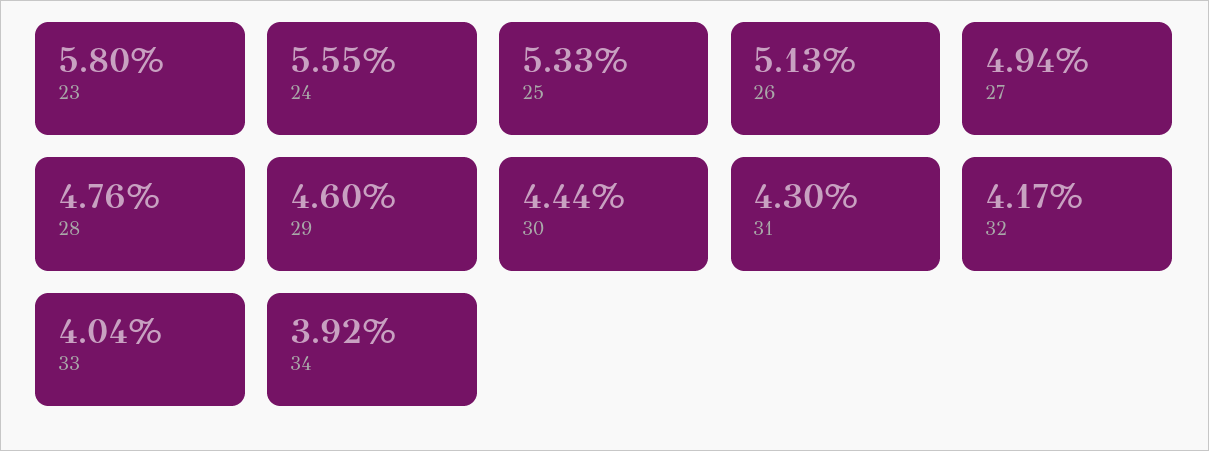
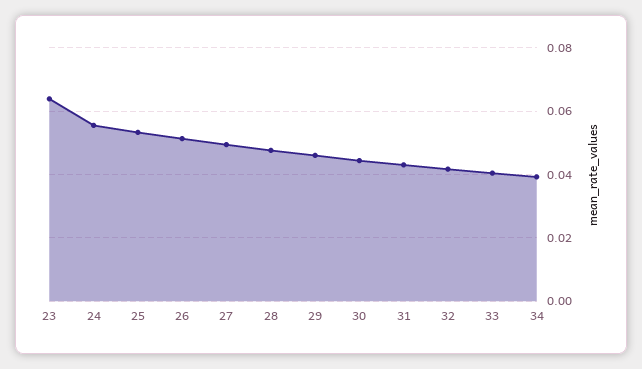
  {
-   "23": 0.058,
+   "23": 0.064,
    "24": 0.0555,
    "25": 0.0533,
    "26": 0.0513,
    "27": 0.0494,
    "28": 0.0476,
    "29": 0.046,
    "30": 0.0444,
    "31": 0.043,
    "32": 0.0417,
    "33": 0.0404,
    "34": 0.0392
  }

